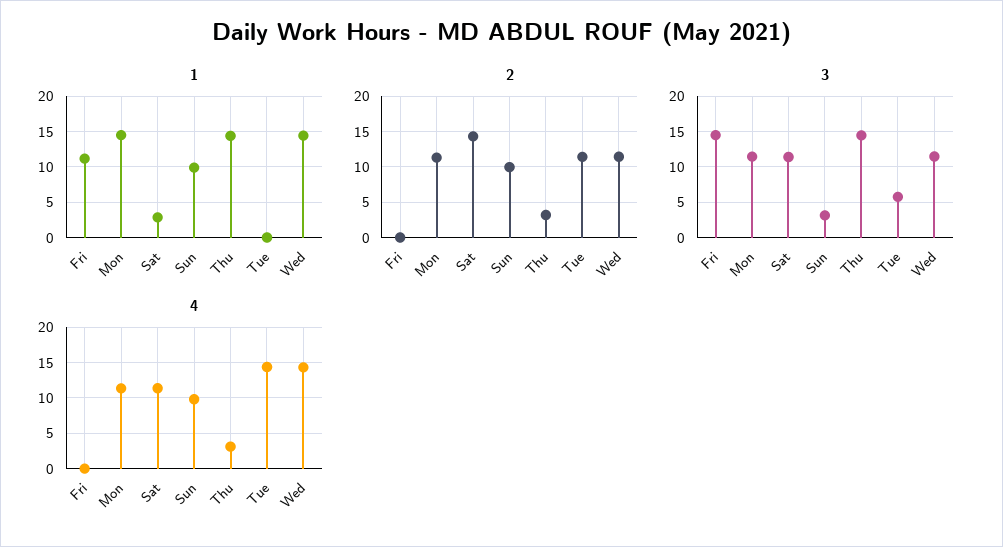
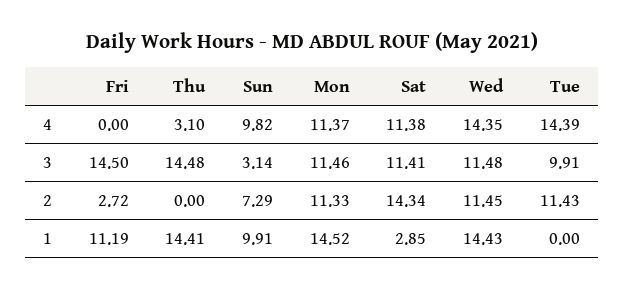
  {
    "1": {
      "Fri": 11.19,
      "Mon": 14.52,
      "Sat": 2.85,
      "Sun": 9.91,
      "Thu": 14.41,
      "Tue": 0,
      "Wed": 14.43
    },
    "2": {
-     "Fri": 0,
+     "Fri": 2.72,
      "Mon": 11.33,
      "Sat": 14.34,
-     "Sun": 10,
+     "Sun": 7.29,
-     "Thu": 3,
+     "Thu": 0,
      "Tue": 11.43,
      "Wed": 11.45
    },
    "3": {
      "Fri": 14.5,
      "Mon": 11.46,
      "Sat": 11.41,
      "Sun": 3.14,
      "Thu": 14.48,
-     "Tue": 6,
+     "Tue": 9.91,
      "Wed": 11.48
    },
    "4": {
      "Fri": 0,
      "Mon": 11.37,
      "Sat": 11.38,
      "Sun": 9.82,
      "Thu": 3.1,
      "Tue": 14.39,
      "Wed": 14.35
    }
  }

